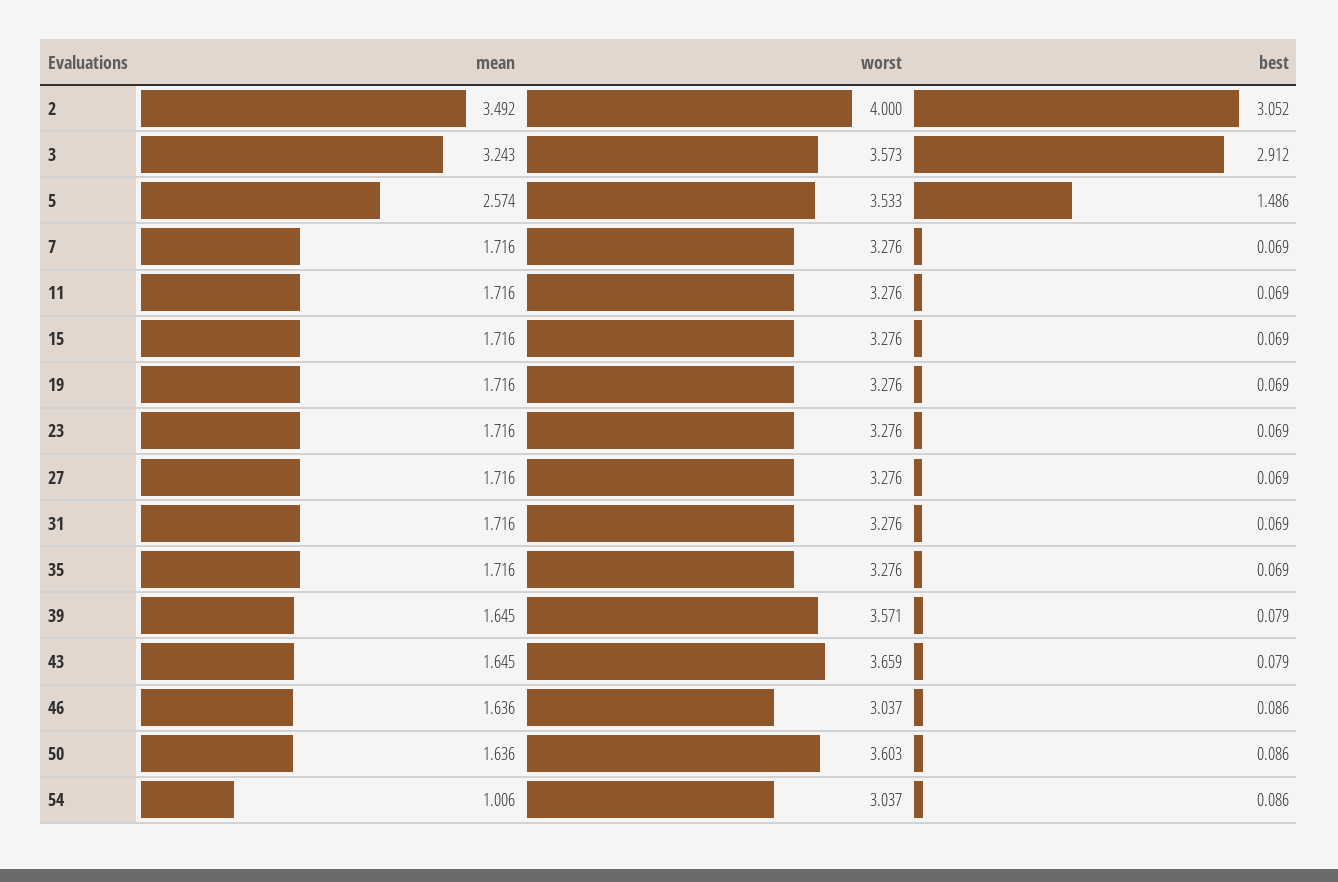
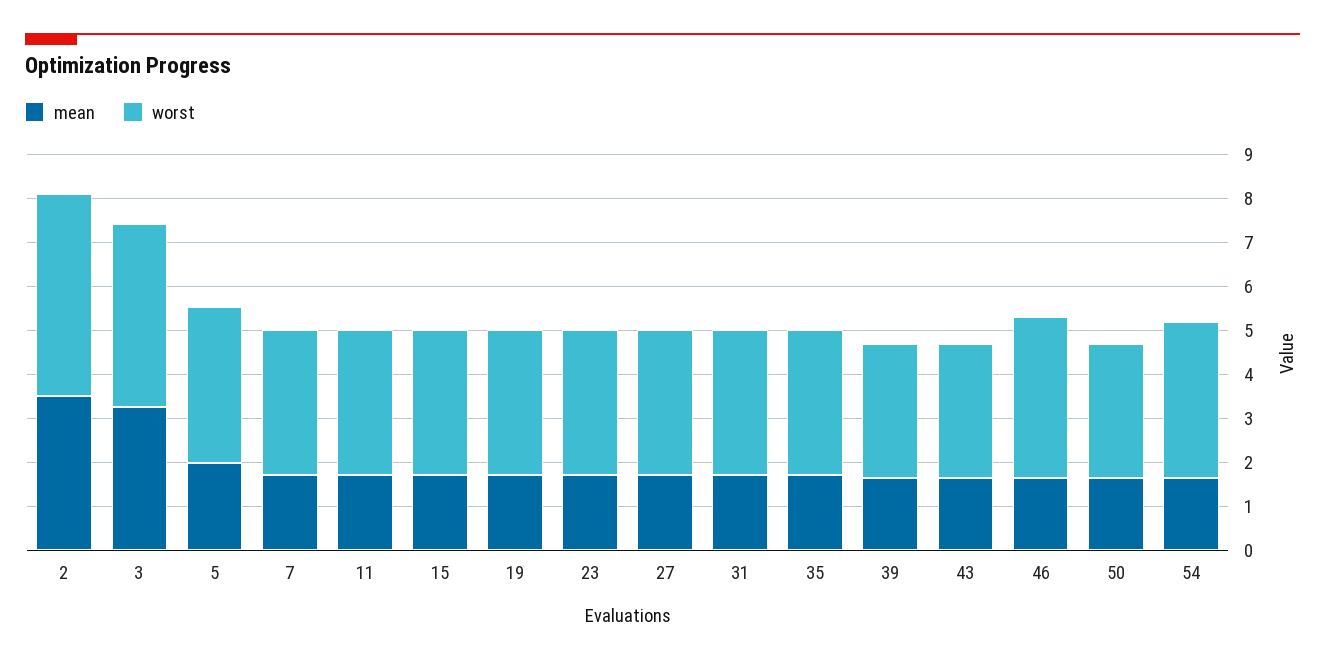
  {
    "mean": {
      "2": 3.492,
      "3": 3.243,
-     "5": 2.574,
+     "5": 2,
      "7": 1.716,
      "11": 1.716,
      "15": 1.716,
      "19": 1.716,
      "23": 1.716,
      "27": 1.716,
      "31": 1.716,
      "35": 1.716,
      "39": 1.645,
      "43": 1.645,
      "46": 1.636,
      "50": 1.636,
-     "54": 1.006
+     "54": 1.6
    },
    "worst": {
-     "2": 4,
+     "2": 4.6,
-     "3": 3.573,
+     "3": 4.2,
      "5": 3.533,
      "7": 3.276,
      "11": 3.276,
      "15": 3.276,
      "19": 3.276,
      "23": 3.276,
      "27": 3.276,
      "31": 3.276,
      "35": 3.276,
-     "39": 3.571,
+     "39": 3,
-     "43": 3.659,
+     "43": 3,
-     "46": 3.037,
+     "46": 3.6,
-     "50": 3.603,
+     "50": 3,
-     "54": 3.037
+     "54": 3.6
-   },
+   }
-   "best": {
-     "2": 3.052,
-     "3": 2.912,
-     "5": 1.486,
-     "7": 0.069,
-     "11": 0.069,
-     "15": 0.069,
-     "19": 0.069,
-     "23": 0.069,
-     "27": 0.069,
-     "31": 0.069,
-     "35": 0.069,
-     "39": 0.079,
-     "43": 0.079,
-     "46": 0.086,
-     "50": 0.086,
-     "54": 0.086
-   }
  }

